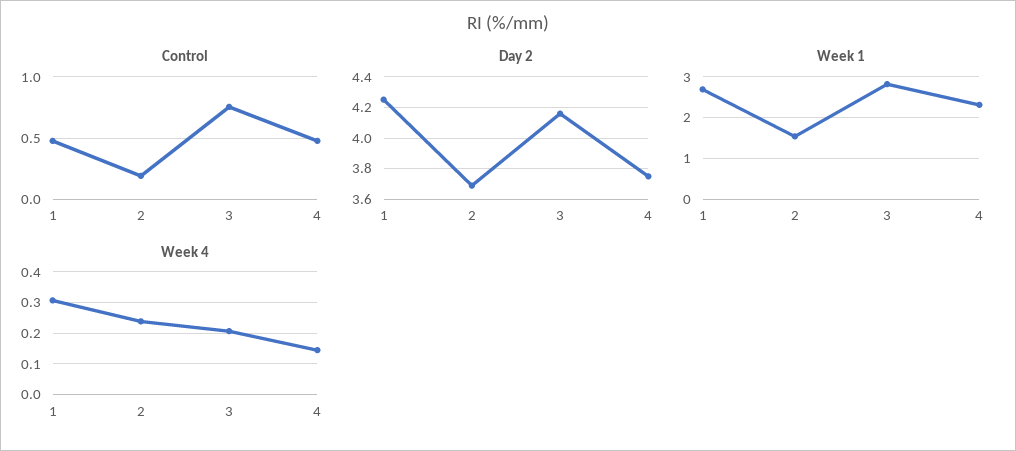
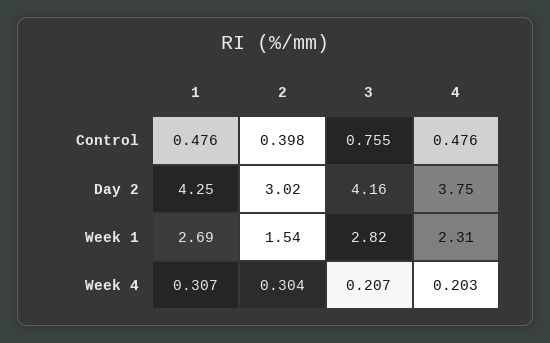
  {
    "Control": {
      "1": 0.476,
-     "2": 0.2,
+     "2": 0.398,
      "3": 0.755,
      "4": 0.476
    },
    "Day 2": {
      "1": 4.25,
-     "2": 3.7,
+     "2": 3.02,
      "3": 4.16,
      "4": 3.75
    },
    "Week 1": {
      "1": 2.69,
      "2": 1.54,
      "3": 2.82,
      "4": 2.31
    },
    "Week 4": {
      "1": 0.307,
-     "2": 0.24,
+     "2": 0.304,
      "3": 0.207,
-     "4": 0.14
+     "4": 0.203
    }
  }

